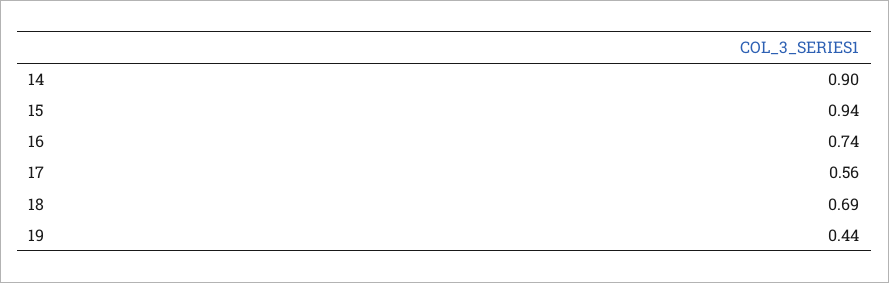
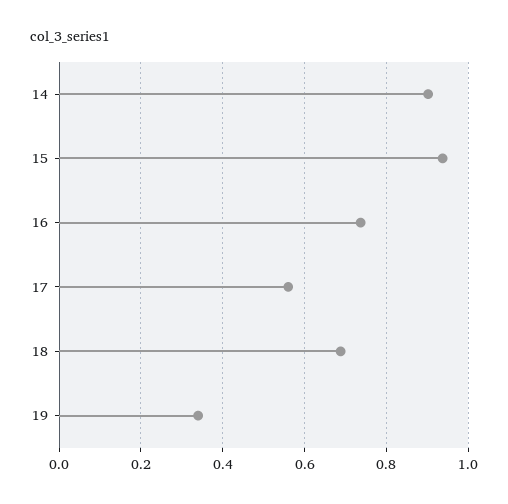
  {
    "14": 0.9,
    "15": 0.94,
    "16": 0.74,
    "17": 0.56,
    "18": 0.69,
-   "19": 0.44
+   "19": 0.34
  }

